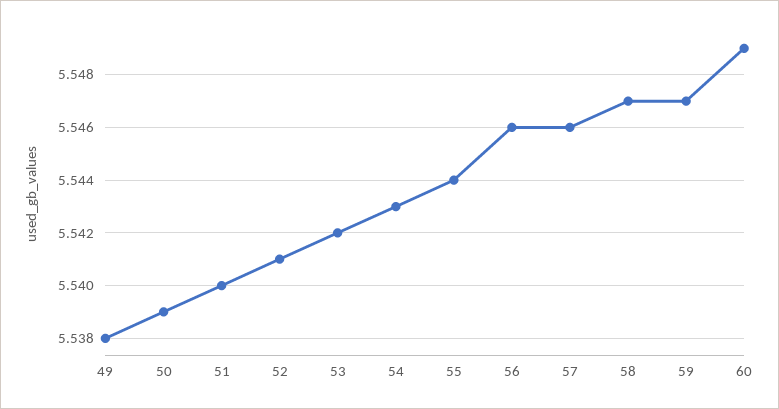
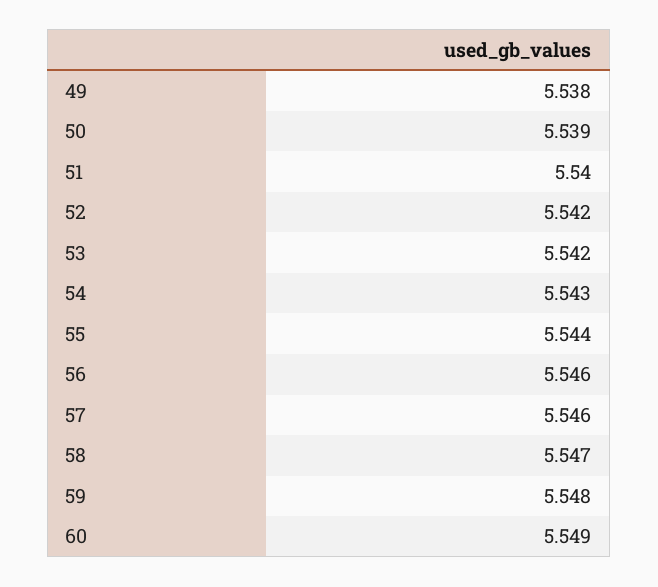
  {
    "49": 5.538,
    "50": 5.539,
    "51": 5.54,
-   "52": 5.541,
+   "52": 5.542,
    "53": 5.542,
    "54": 5.543,
    "55": 5.544,
    "56": 5.546,
    "57": 5.546,
    "58": 5.547,
-   "59": 5.547,
+   "59": 5.548,
    "60": 5.549
  }

